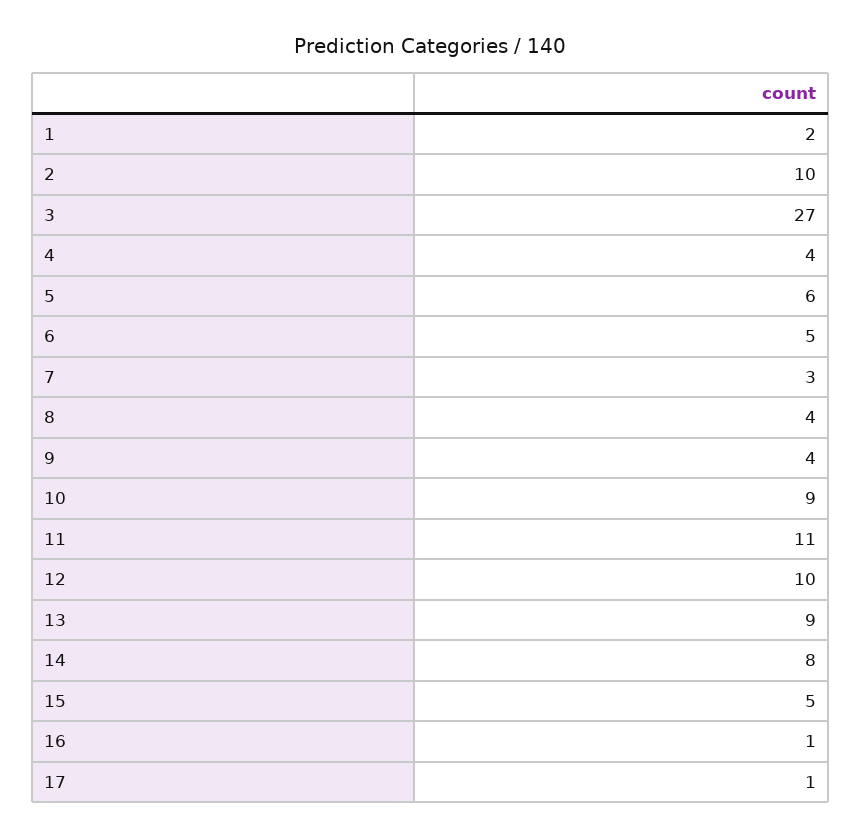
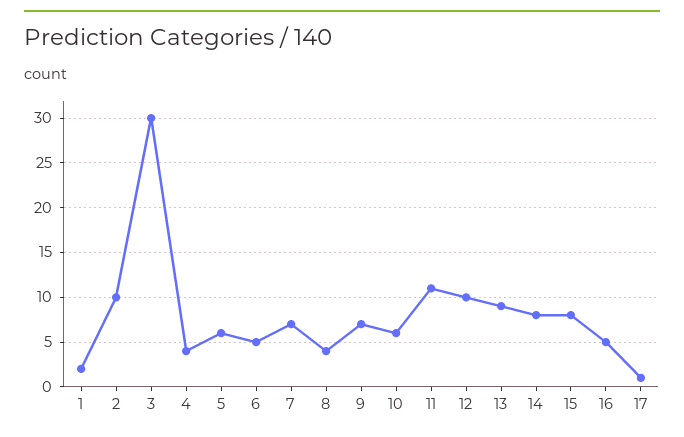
  {
    "1": 2,
    "2": 10,
-   "3": 27,
+   "3": 30,
    "4": 4,
    "5": 6,
    "6": 5,
-   "7": 3,
+   "7": 7,
    "8": 4,
-   "9": 4,
+   "9": 7,
-   "10": 9,
+   "10": 6,
    "11": 11,
    "12": 10,
    "13": 9,
    "14": 8,
-   "15": 5,
+   "15": 8,
-   "16": 1,
+   "16": 5,
    "17": 1
  }

